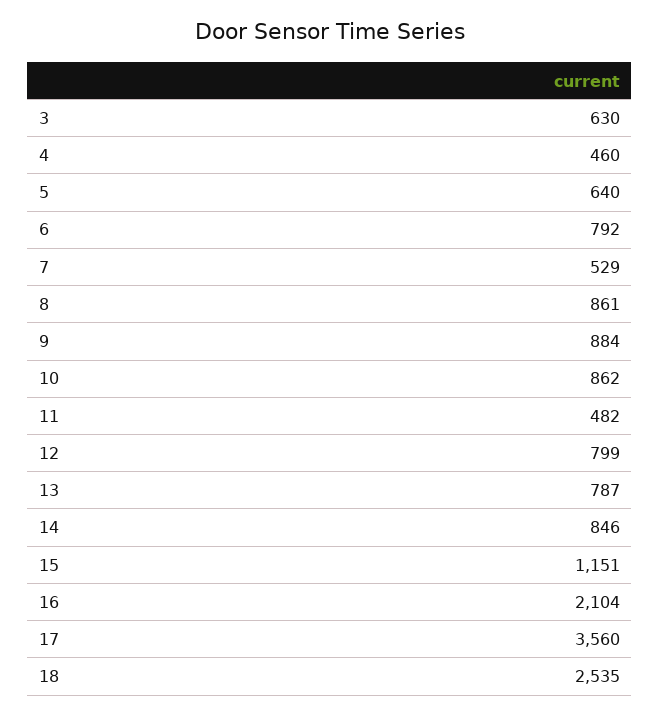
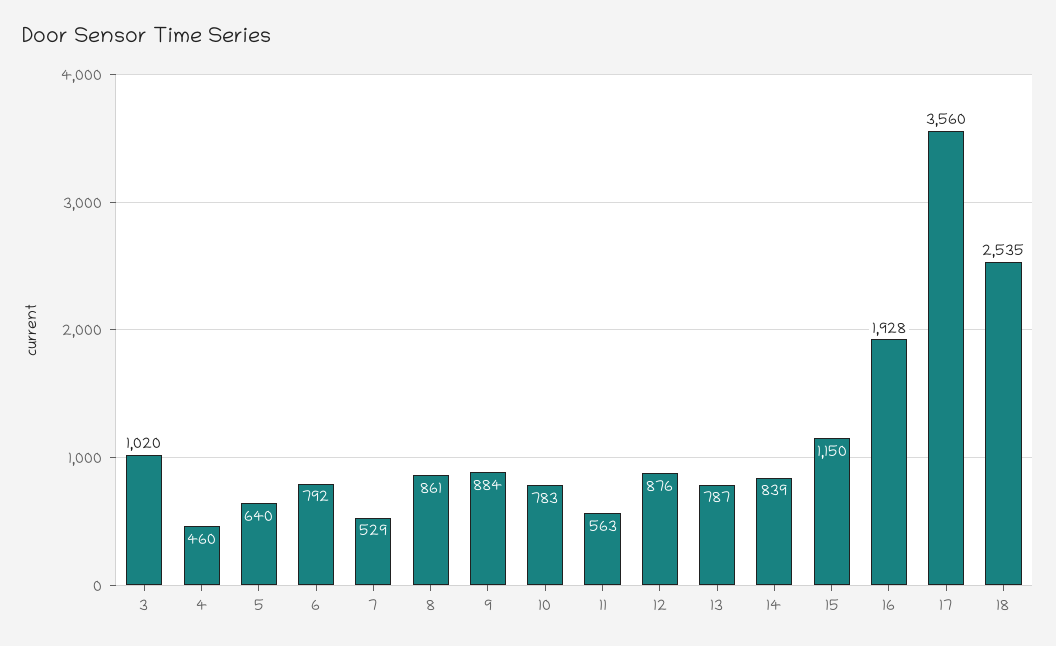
  {
-   "3": 630,
+   "3": 1020,
    "4": 460,
    "5": 640,
    "6": 792,
    "7": 529,
    "8": 861,
    "9": 884,
-   "10": 862,
+   "10": 783,
-   "11": 482,
+   "11": 563,
-   "12": 799,
+   "12": 876,
    "13": 787,
-   "14": 846,
+   "14": 839,
-   "15": 1151,
+   "15": 1150,
-   "16": 2104,
+   "16": 1928,
    "17": 3560,
    "18": 2535
  }

